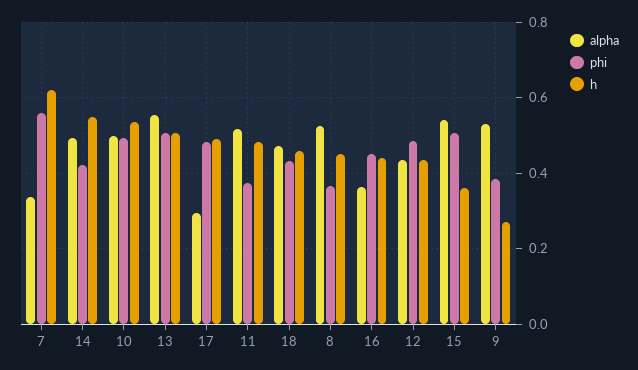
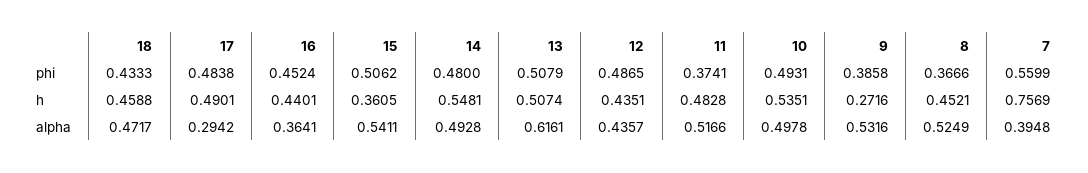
  {
    "alpha": {
-     "7": 0.34,
+     "7": 0.3948,
      "14": 0.4928,
      "10": 0.4978,
-     "13": 0.56,
+     "13": 0.6161,
      "17": 0.2942,
      "11": 0.5166,
      "18": 0.4717,
      "8": 0.5249,
      "16": 0.3641,
      "12": 0.4357,
      "15": 0.5411,
      "9": 0.5316
    },
    "phi": {
      "7": 0.5599,
-     "14": 0.42,
+     "14": 0.48,
      "10": 0.4931,
      "13": 0.5079,
      "17": 0.4838,
      "11": 0.3741,
      "18": 0.4333,
      "8": 0.3666,
      "16": 0.4524,
      "12": 0.4865,
      "15": 0.5062,
      "9": 0.3858
    },
    "h": {
-     "7": 0.62,
+     "7": 0.7569,
      "14": 0.5481,
      "10": 0.5351,
      "13": 0.5074,
      "17": 0.4901,
      "11": 0.4828,
      "18": 0.4588,
      "8": 0.4521,
      "16": 0.4401,
      "12": 0.4351,
      "15": 0.3605,
      "9": 0.2716
    }
  }

